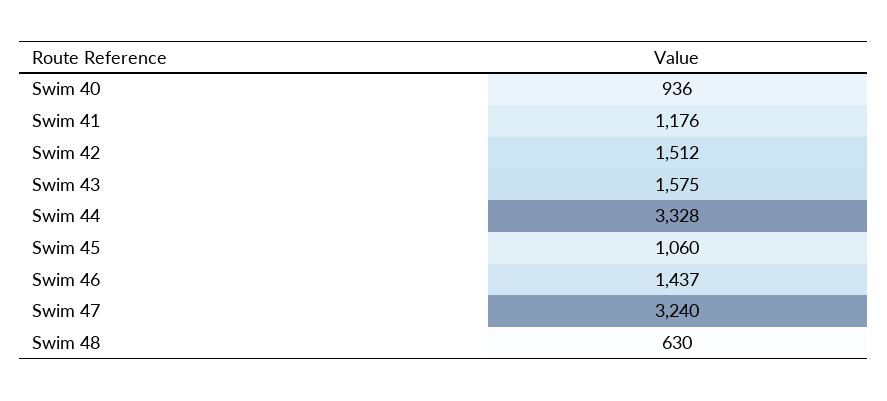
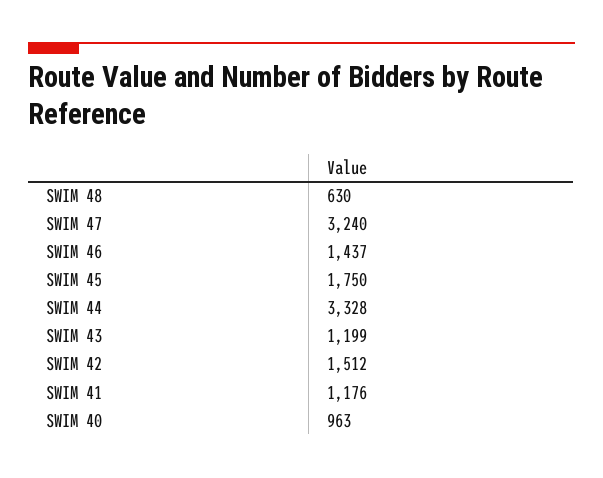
  {
-   "Swim 40": 936,
+   "Swim 40": 963,
    "Swim 41": 1176,
    "Swim 42": 1512,
-   "Swim 43": 1575,
+   "Swim 43": 1199,
    "Swim 44": 3328,
-   "Swim 45": 1060,
+   "Swim 45": 1750,
    "Swim 46": 1437,
    "Swim 47": 3240,
    "Swim 48": 630
  }

